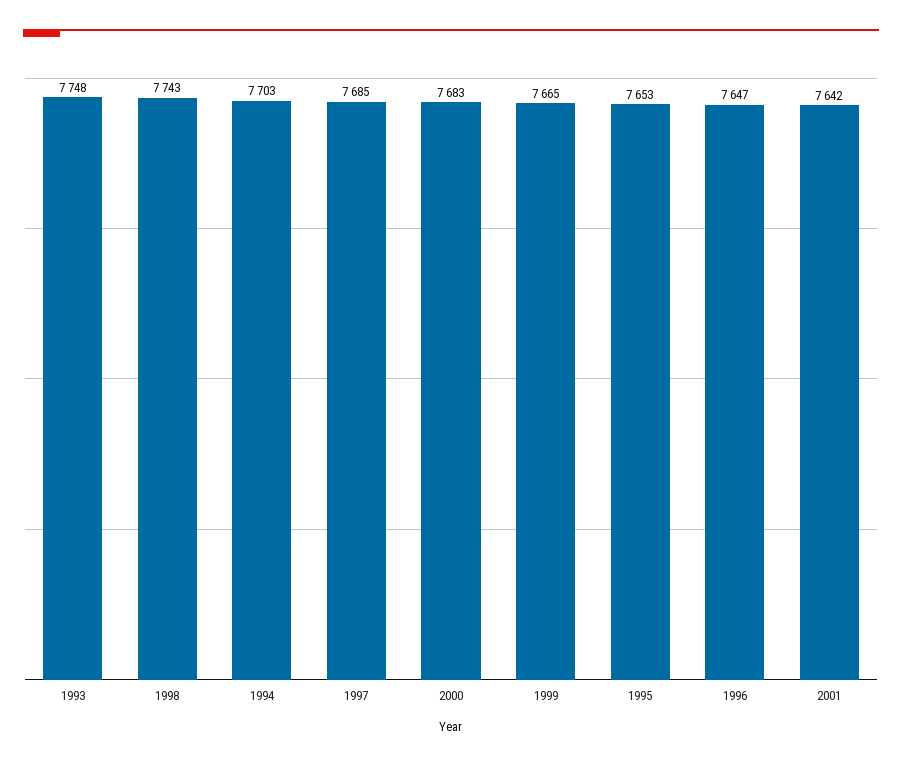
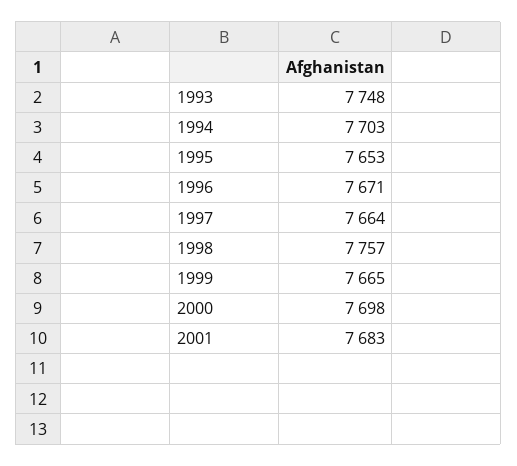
  {
    "1993": 7748,
-   "1998": 7743,
+   "1998": 7757,
    "1994": 7703,
-   "1997": 7685,
+   "1997": 7664,
-   "2000": 7683,
+   "2000": 7698,
    "1999": 7665,
    "1995": 7653,
-   "1996": 7647,
+   "1996": 7671,
-   "2001": 7642
+   "2001": 7683
  }

